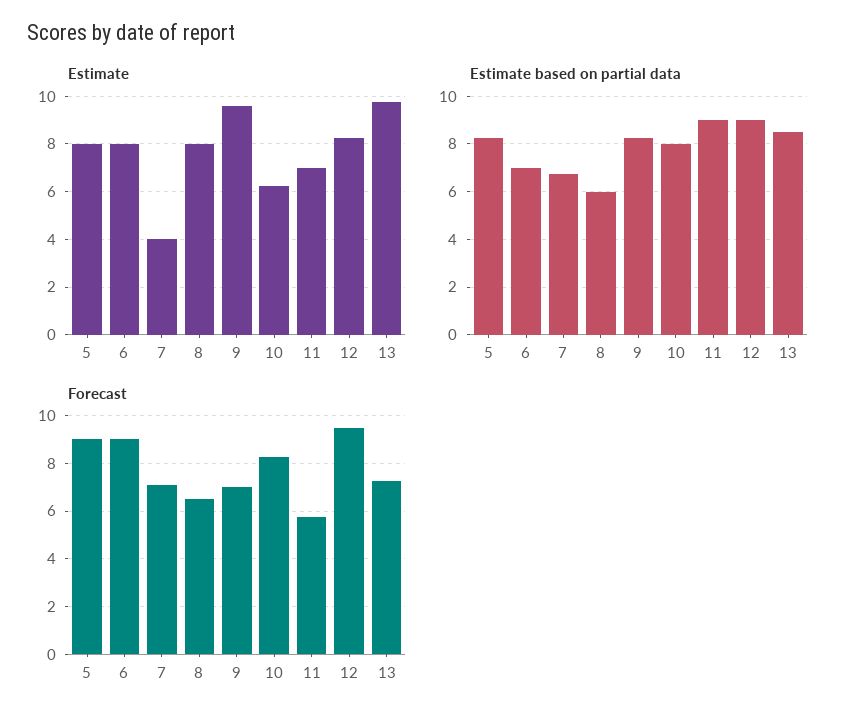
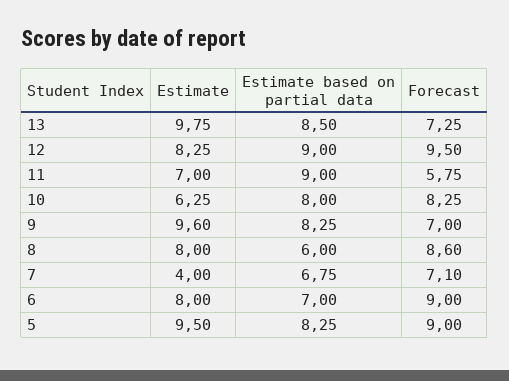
  {
    "Estimate": {
-     "5": 8,
+     "5": 9.5,
      "6": 8,
      "7": 4,
      "8": 8,
      "9": 9.6,
      "10": 6.25,
      "11": 7,
      "12": 8.25,
      "13": 9.75
    },
    "Estimate based on partial data": {
      "5": 8.25,
      "6": 7,
      "7": 6.75,
      "8": 6,
      "9": 8.25,
      "10": 8,
      "11": 9,
      "12": 9,
      "13": 8.5
    },
    "Forecast": {
      "5": 9,
      "6": 9,
      "7": 7.1,
-     "8": 6.5,
+     "8": 8.6,
      "9": 7,
      "10": 8.25,
      "11": 5.75,
      "12": 9.5,
      "13": 7.25
    }
  }

